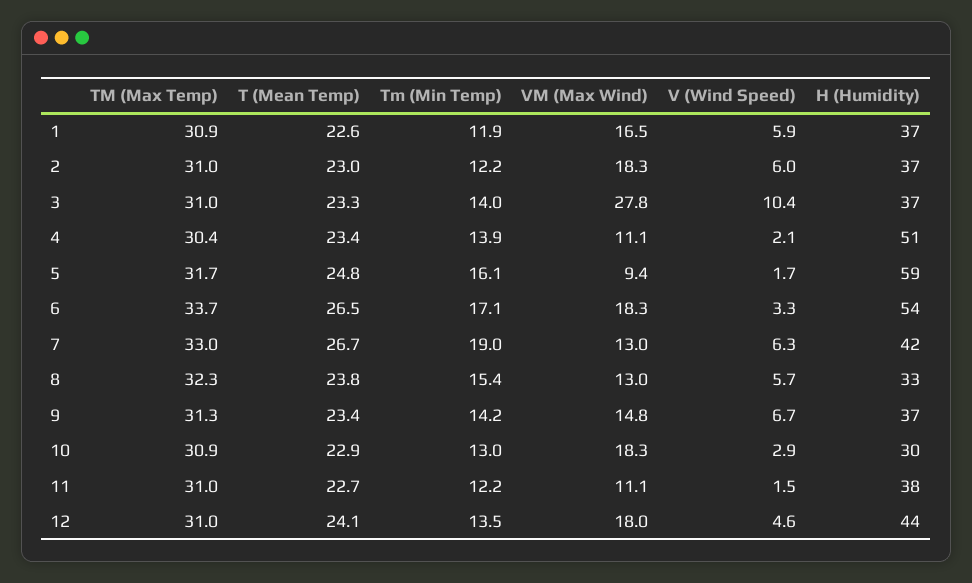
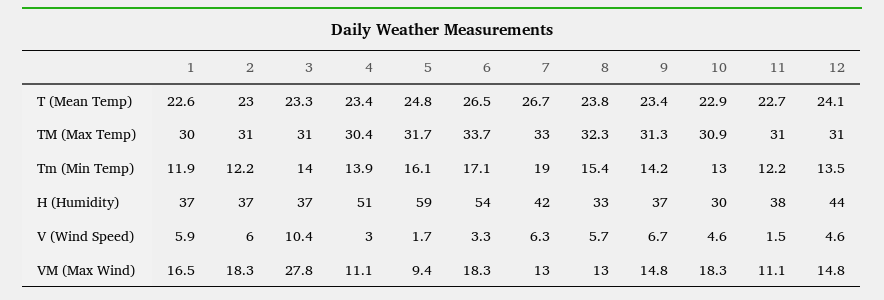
  {
    "TM (Max Temp)": {
-     "1": 30.9,
+     "1": 30,
      "2": 31,
      "3": 31,
      "4": 30.4,
      "5": 31.7,
      "6": 33.7,
      "7": 33,
      "8": 32.3,
      "9": 31.3,
      "10": 30.9,
      "11": 31,
      "12": 31
    },
    "T (Mean Temp)": {
      "1": 22.6,
      "2": 23,
      "3": 23.3,
      "4": 23.4,
      "5": 24.8,
      "6": 26.5,
      "7": 26.7,
      "8": 23.8,
      "9": 23.4,
      "10": 22.9,
      "11": 22.7,
      "12": 24.1
    },
    "Tm (Min Temp)": {
      "1": 11.9,
      "2": 12.2,
      "3": 14,
      "4": 13.9,
      "5": 16.1,
      "6": 17.1,
      "7": 19,
      "8": 15.4,
      "9": 14.2,
      "10": 13,
      "11": 12.2,
      "12": 13.5
    },
    "VM (Max Wind)": {
      "1": 16.5,
      "2": 18.3,
      "3": 27.8,
      "4": 11.1,
      "5": 9.4,
      "6": 18.3,
      "7": 13,
      "8": 13,
      "9": 14.8,
      "10": 18.3,
      "11": 11.1,
-     "12": 18
+     "12": 14.8
    },
    "V (Wind Speed)": {
      "1": 5.9,
      "2": 6,
      "3": 10.4,
-     "4": 2.1,
+     "4": 3,
      "5": 1.7,
      "6": 3.3,
      "7": 6.3,
      "8": 5.7,
      "9": 6.7,
-     "10": 2.9,
+     "10": 4.6,
      "11": 1.5,
      "12": 4.6
    },
    "H (Humidity)": {
      "1": 37,
      "2": 37,
      "3": 37,
      "4": 51,
      "5": 59,
      "6": 54,
      "7": 42,
      "8": 33,
      "9": 37,
      "10": 30,
      "11": 38,
      "12": 44
    }
  }

